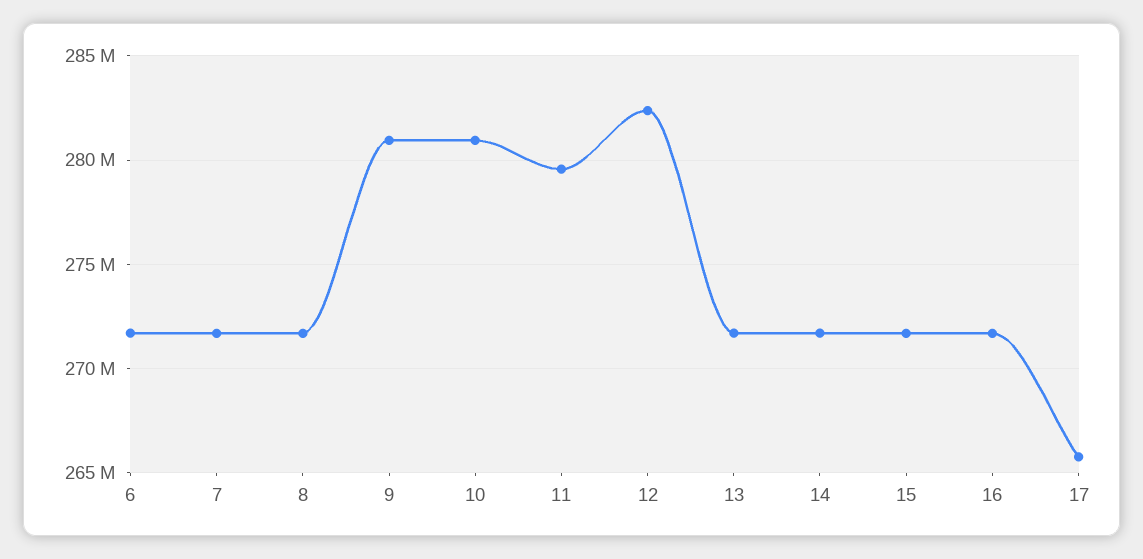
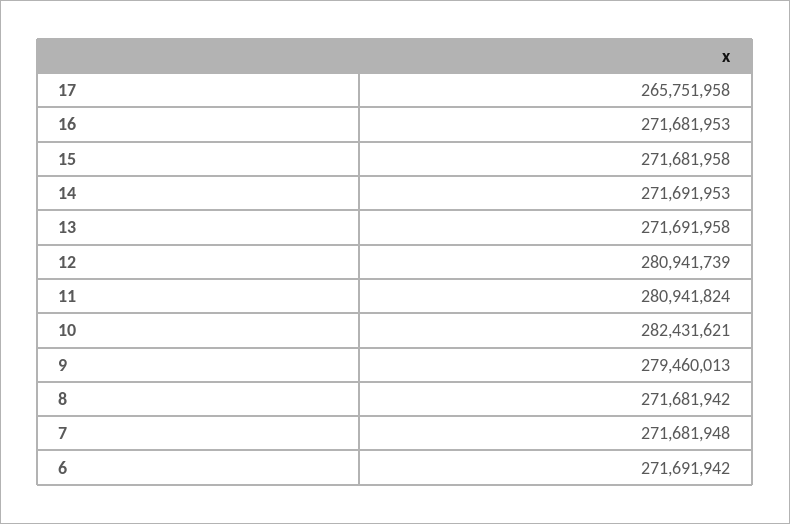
  {
    "6": 271691942,
    "7": 271681948,
    "8": 271681942,
-   "9": 281000000,
+   "9": 279460013,
-   "10": 281000000,
+   "10": 282431621,
-   "11": 279500000,
+   "11": 280941824,
-   "12": 282500000,
+   "12": 280941739,
    "13": 271691958,
    "14": 271691953,
    "15": 271681958,
    "16": 271681953,
    "17": 265751958
  }

